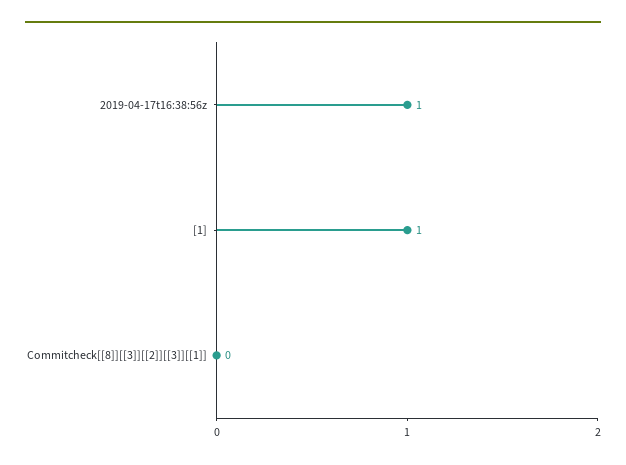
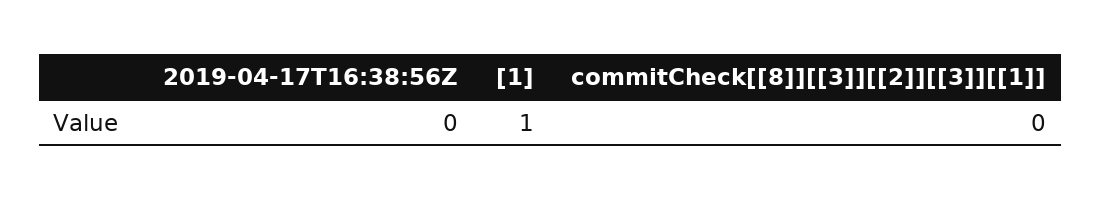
  {
-   "2019-04-17t16:38:56z": 1,
+   "2019-04-17t16:38:56z": 0,
    "[1]": 1,
    "Commitcheck[[8]][[3]][[2]][[3]][[1]]": 0
  }

